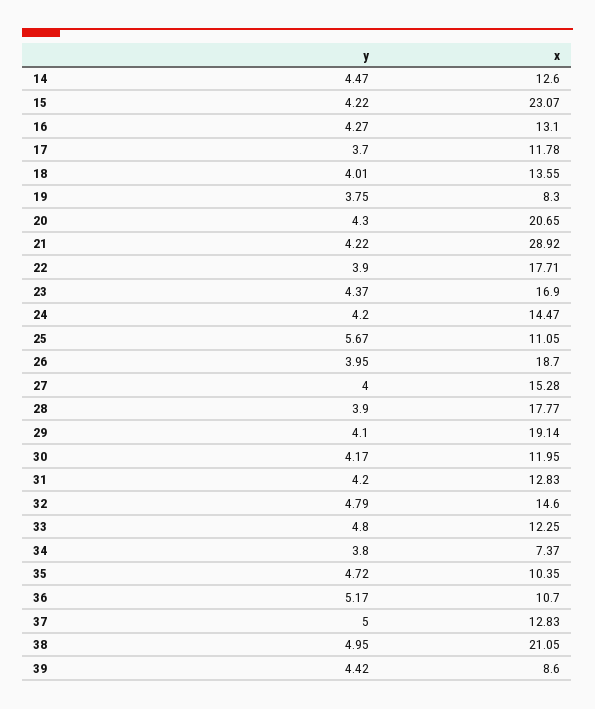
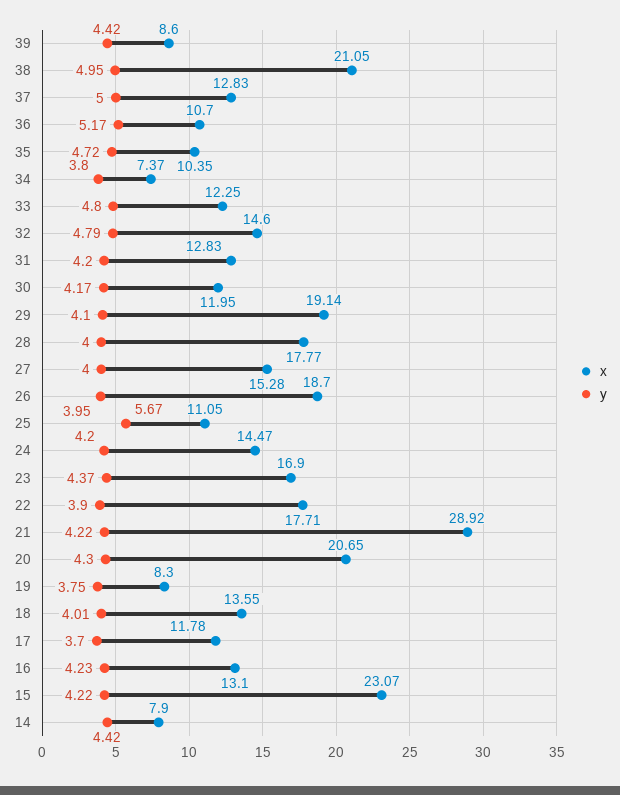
  {
    "y": {
-     "14": 4.47,
+     "14": 4.42,
      "15": 4.22,
-     "16": 4.27,
+     "16": 4.23,
      "17": 3.7,
      "18": 4.01,
      "19": 3.75,
      "20": 4.3,
      "21": 4.22,
      "22": 3.9,
      "23": 4.37,
      "24": 4.2,
      "25": 5.67,
      "26": 3.95,
      "27": 4,
-     "28": 3.9,
+     "28": 4,
      "29": 4.1,
      "30": 4.17,
      "31": 4.2,
      "32": 4.79,
      "33": 4.8,
      "34": 3.8,
      "35": 4.72,
      "36": 5.17,
      "37": 5,
      "38": 4.95,
      "39": 4.42
    },
    "x": {
-     "14": 12.6,
+     "14": 7.9,
      "15": 23.07,
      "16": 13.1,
      "17": 11.78,
      "18": 13.55,
      "19": 8.3,
      "20": 20.65,
      "21": 28.92,
      "22": 17.71,
      "23": 16.9,
      "24": 14.47,
      "25": 11.05,
      "26": 18.7,
      "27": 15.28,
      "28": 17.77,
      "29": 19.14,
      "30": 11.95,
      "31": 12.83,
      "32": 14.6,
      "33": 12.25,
      "34": 7.37,
      "35": 10.35,
      "36": 10.7,
      "37": 12.83,
      "38": 21.05,
      "39": 8.6
    }
  }

